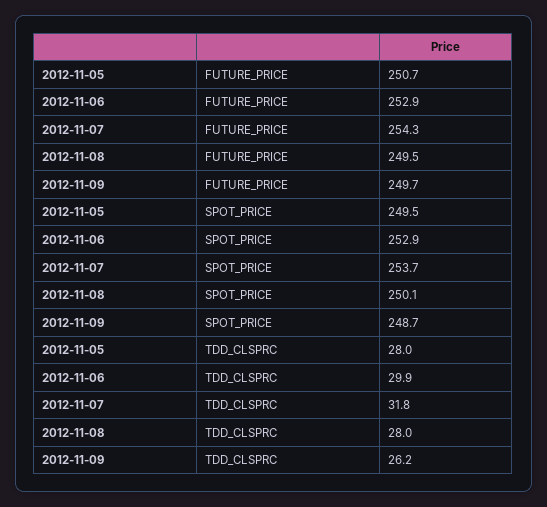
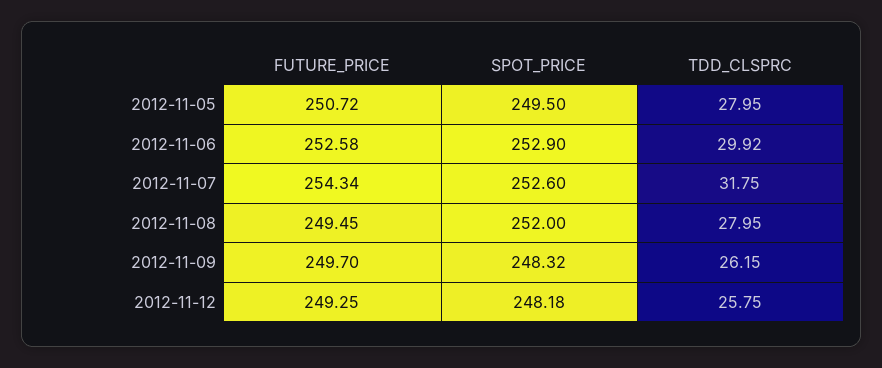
  {
    "2012-11-05": {
      "FUTURE_PRICE": 250.72,
      "SPOT_PRICE": 249.5,
      "TDD_CLSPRC": 27.95
    },
    "2012-11-06": {
-     "FUTURE_PRICE": 252.9,
+     "FUTURE_PRICE": 252.58,
      "SPOT_PRICE": 252.9,
      "TDD_CLSPRC": 29.92
    },
    "2012-11-07": {
      "FUTURE_PRICE": 254.34,
-     "SPOT_PRICE": 253.7,
+     "SPOT_PRICE": 252.6,
      "TDD_CLSPRC": 31.75
    },
    "2012-11-08": {
      "FUTURE_PRICE": 249.45,
-     "SPOT_PRICE": 250.1,
+     "SPOT_PRICE": 252,
      "TDD_CLSPRC": 27.95
    },
    "2012-11-09": {
      "FUTURE_PRICE": 249.7,
-     "SPOT_PRICE": 248.7,
+     "SPOT_PRICE": 248.32,
      "TDD_CLSPRC": 26.15
-   }
+   },
+   "2012-11-12": {
+     "FUTURE_PRICE": 249.25,
+     "SPOT_PRICE": 248.18,
+     "TDD_CLSPRC": 25.75
+   }
  }

